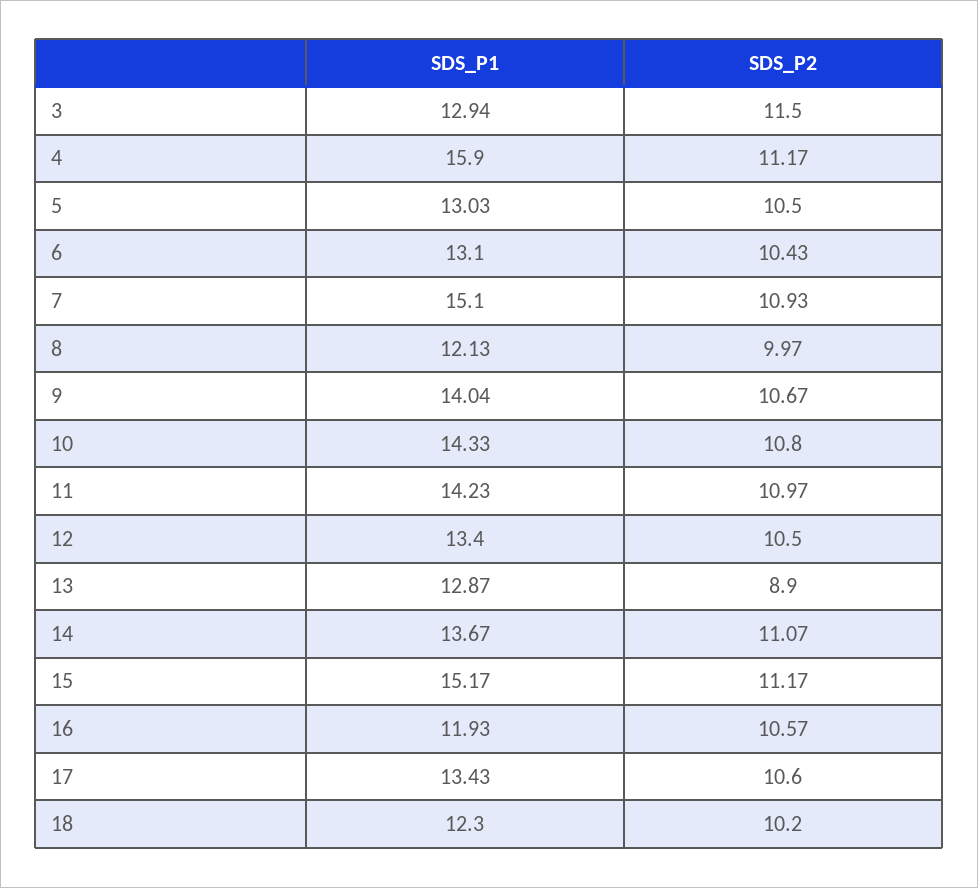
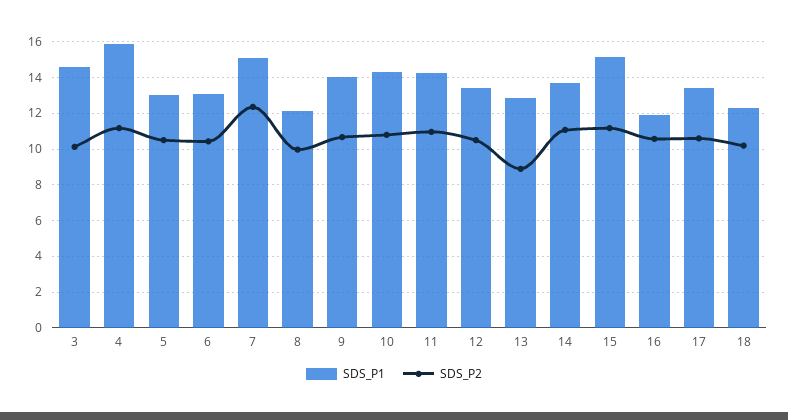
  {
    "SDS_P1": {
-     "3": 12.94,
+     "3": 14.5,
      "4": 15.9,
      "5": 13.03,
      "6": 13.1,
      "7": 15.1,
      "8": 12.13,
      "9": 14.04,
      "10": 14.33,
      "11": 14.23,
      "12": 13.4,
      "13": 12.87,
      "14": 13.67,
      "15": 15.17,
      "16": 11.93,
      "17": 13.43,
      "18": 12.3
    },
    "SDS_P2": {
-     "3": 11.5,
+     "3": 10,
      "4": 11.17,
      "5": 10.5,
      "6": 10.43,
-     "7": 10.93,
+     "7": 12.5,
      "8": 9.97,
      "9": 10.67,
      "10": 10.8,
      "11": 10.97,
      "12": 10.5,
      "13": 8.9,
      "14": 11.07,
      "15": 11.17,
      "16": 10.57,
      "17": 10.6,
      "18": 10.2
    }
  }

